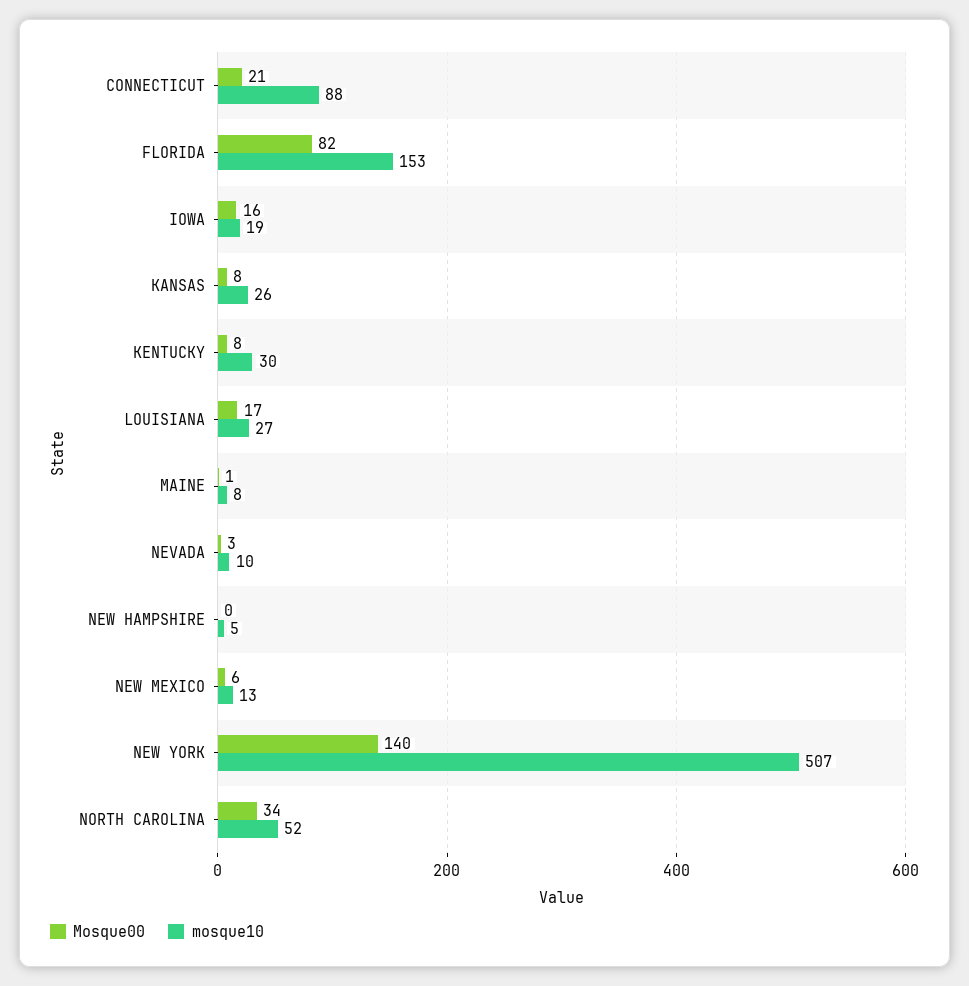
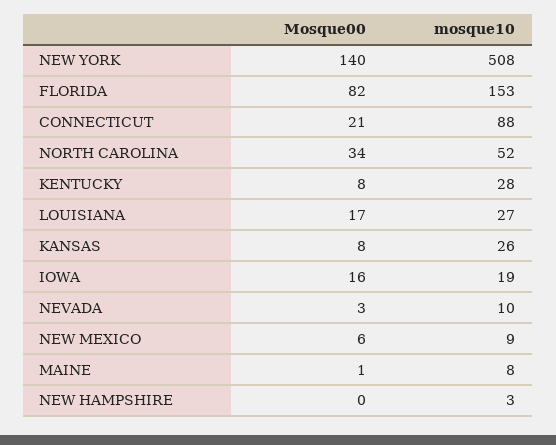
  {
    "Mosque00": {
      "CONNECTICUT": 21,
      "FLORIDA": 82,
      "IOWA": 16,
      "KANSAS": 8,
      "KENTUCKY": 8,
      "LOUISIANA": 17,
      "MAINE": 1,
      "NEVADA": 3,
      "NEW HAMPSHIRE": 0,
      "NEW MEXICO": 6,
      "NEW YORK": 140,
      "NORTH CAROLINA": 34
    },
    "mosque10": {
      "CONNECTICUT": 88,
      "FLORIDA": 153,
      "IOWA": 19,
      "KANSAS": 26,
-     "KENTUCKY": 30,
+     "KENTUCKY": 28,
      "LOUISIANA": 27,
      "MAINE": 8,
      "NEVADA": 10,
-     "NEW HAMPSHIRE": 5,
+     "NEW HAMPSHIRE": 3,
-     "NEW MEXICO": 13,
+     "NEW MEXICO": 9,
-     "NEW YORK": 507,
+     "NEW YORK": 508,
      "NORTH CAROLINA": 52
    }
  }

